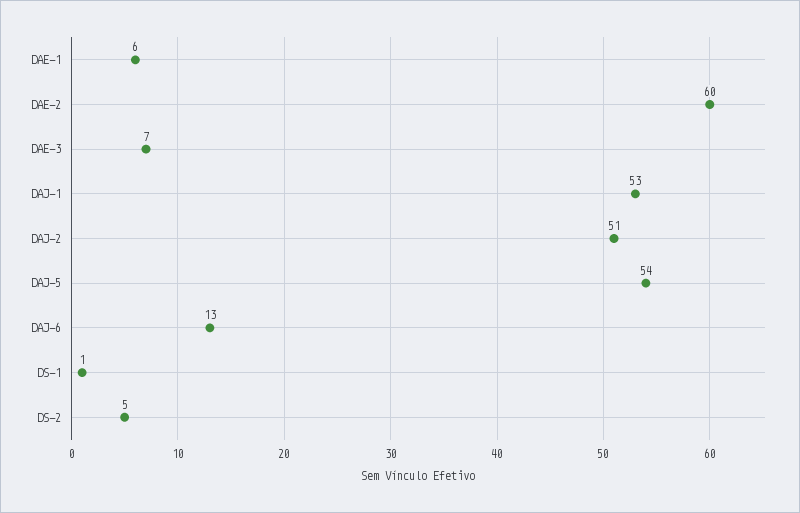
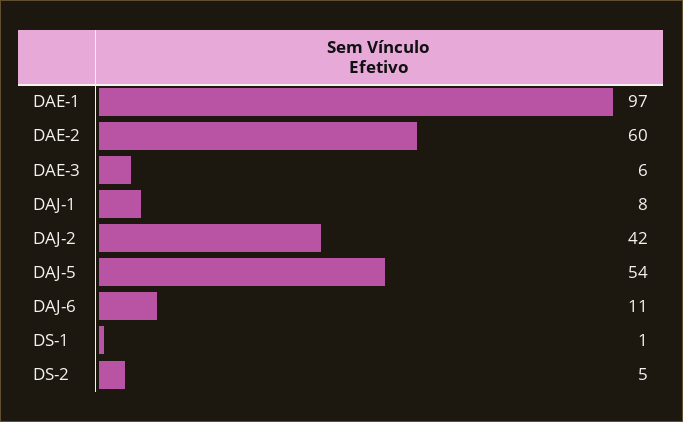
  {
-   "DAE-1": 6,
+   "DAE-1": 97,
    "DAE-2": 60,
-   "DAE-3": 7,
+   "DAE-3": 6,
-   "DAJ-1": 53,
+   "DAJ-1": 8,
-   "DAJ-2": 51,
+   "DAJ-2": 42,
    "DAJ-5": 54,
-   "DAJ-6": 13,
+   "DAJ-6": 11,
    "DS-1": 1,
    "DS-2": 5
  }

